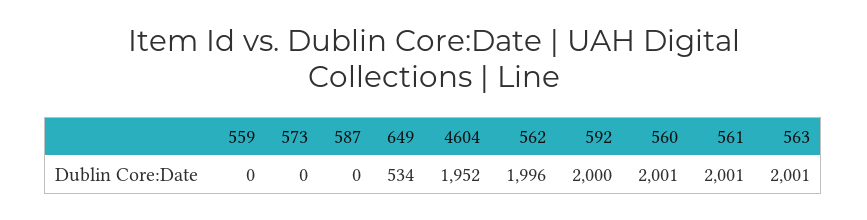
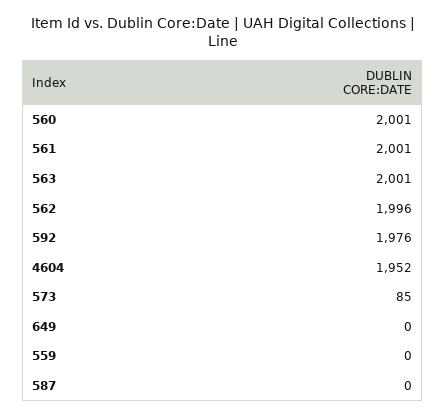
  {
    "559": 0,
-   "573": 0,
+   "573": 85,
    "587": 0,
-   "649": 534,
+   "649": 0,
    "4604": 1952,
    "562": 1996,
-   "592": 2000,
+   "592": 1976,
    "560": 2001,
    "561": 2001,
    "563": 2001
  }

